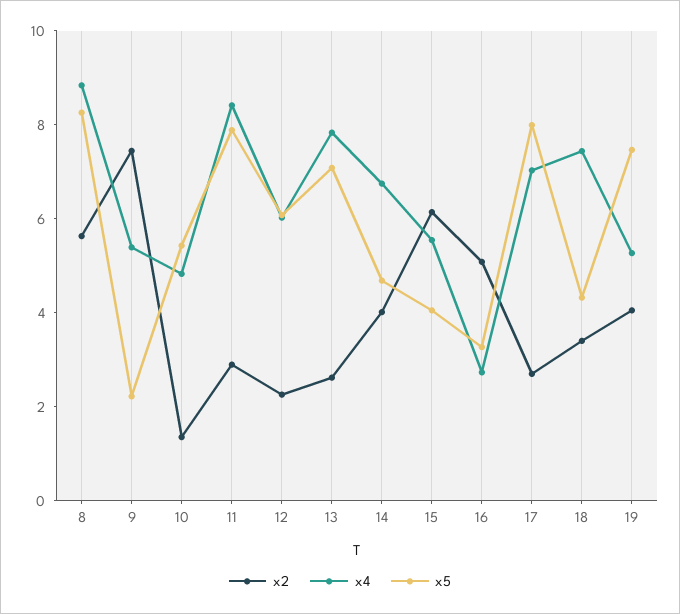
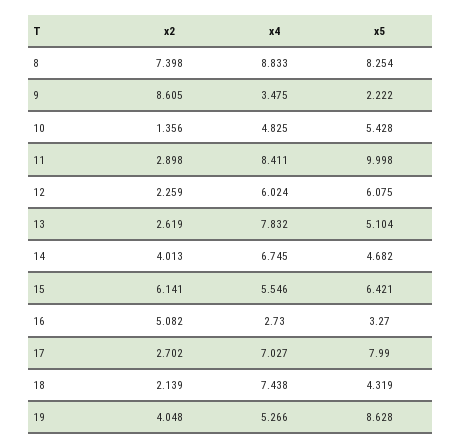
  {
    "x2": {
-     "8": 5.5,
+     "8": 7.398,
-     "9": 7.5,
+     "9": 8.605,
      "10": 1.356,
      "11": 2.898,
      "12": 2.259,
      "13": 2.619,
      "14": 4.013,
      "15": 6.141,
      "16": 5.082,
      "17": 2.702,
-     "18": 3.5,
+     "18": 2.139,
      "19": 4.048
    },
    "x4": {
      "8": 8.833,
-     "9": 5.5,
+     "9": 3.475,
      "10": 4.825,
      "11": 8.411,
      "12": 6.024,
      "13": 7.832,
      "14": 6.745,
      "15": 5.546,
      "16": 2.73,
      "17": 7.027,
      "18": 7.438,
      "19": 5.266
    },
    "x5": {
      "8": 8.254,
      "9": 2.222,
      "10": 5.428,
-     "11": 8,
+     "11": 9.998,
      "12": 6.075,
-     "13": 7,
+     "13": 5.104,
      "14": 4.682,
-     "15": 4,
+     "15": 6.421,
      "16": 3.27,
      "17": 7.99,
      "18": 4.319,
-     "19": 7.5
+     "19": 8.628
    }
  }

